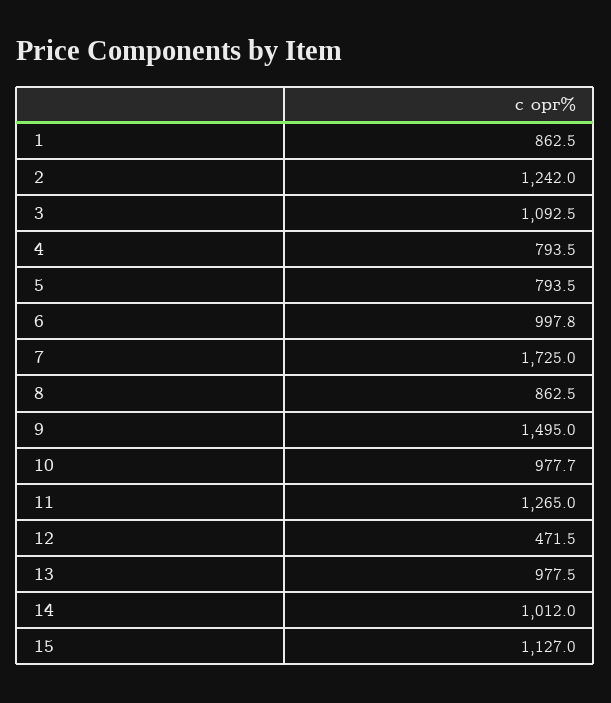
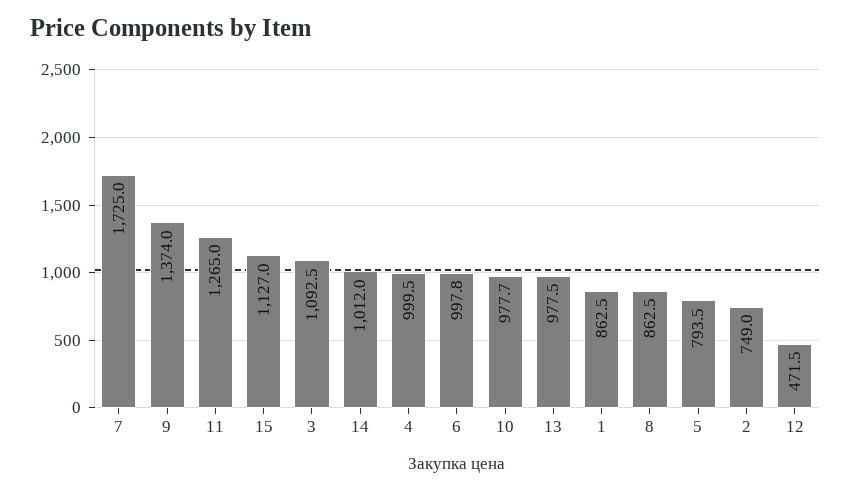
  {
    "1": 862.5,
-   "2": 1242,
+   "2": 749,
    "3": 1092.5,
-   "4": 793.5,
+   "4": 999.5,
    "5": 793.5,
    "6": 997.8,
    "7": 1725,
    "8": 862.5,
-   "9": 1495,
+   "9": 1374,
    "10": 977.7,
    "11": 1265,
    "12": 471.5,
    "13": 977.5,
    "14": 1012,
    "15": 1127
  }

